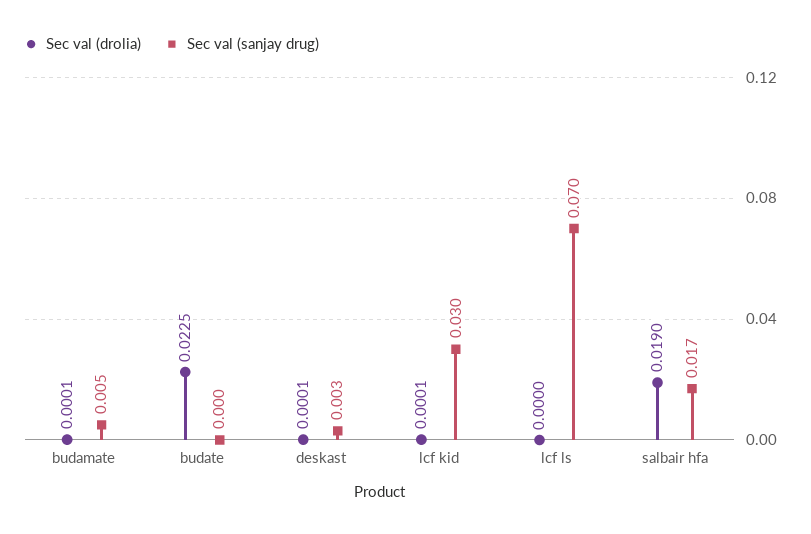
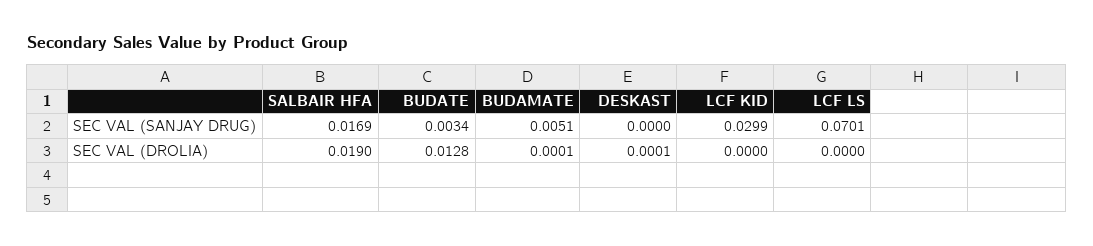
  {
    "Sec val (drolia)": {
      "budamate": 0.0001,
-     "budate": 0.0225,
+     "budate": 0.0128,
      "deskast": 0.0001,
-     "lcf kid": 0.0001,
+     "lcf kid": 0,
      "lcf ls": 0,
      "salbair hfa": 0.019
    },
    "Sec val (sanjay drug)": {
      "budamate": 0.0051,
-     "budate": 0,
+     "budate": 0.0034,
-     "deskast": 0.003,
+     "deskast": 0,
      "lcf kid": 0.0299,
      "lcf ls": 0.0701,
      "salbair hfa": 0.0169
    }
  }

